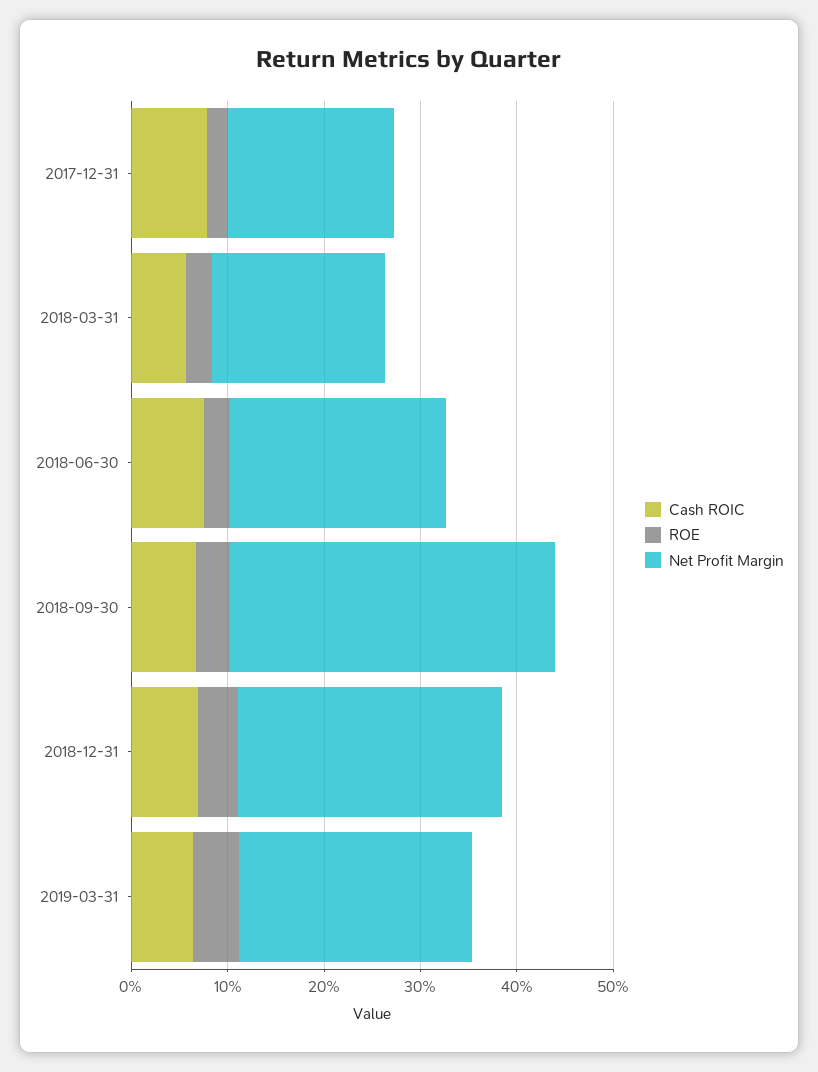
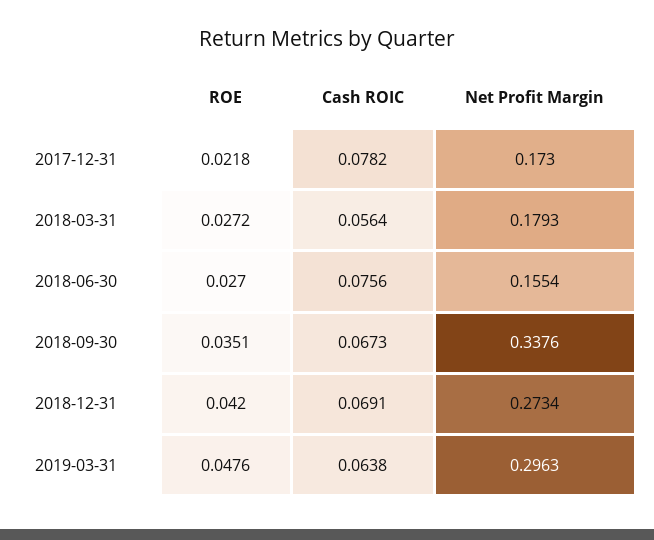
  {
    "Cash ROIC": {
      "2017-12-31": 0.0782,
      "2018-03-31": 0.0564,
      "2018-06-30": 0.0756,
      "2018-09-30": 0.0673,
      "2018-12-31": 0.0691,
      "2019-03-31": 0.0638
    },
    "ROE": {
      "2017-12-31": 0.0218,
      "2018-03-31": 0.0272,
      "2018-06-30": 0.027,
      "2018-09-30": 0.0351,
      "2018-12-31": 0.042,
      "2019-03-31": 0.0476
    },
    "Net Profit Margin": {
      "2017-12-31": 0.173,
      "2018-03-31": 0.1793,
-     "2018-06-30": 0.22,
+     "2018-06-30": 0.1554,
      "2018-09-30": 0.3376,
      "2018-12-31": 0.2734,
-     "2019-03-31": 0.24
+     "2019-03-31": 0.2963
    }
  }

